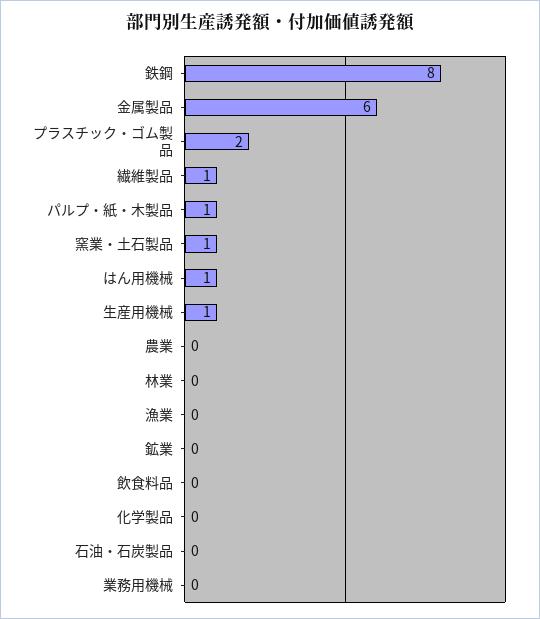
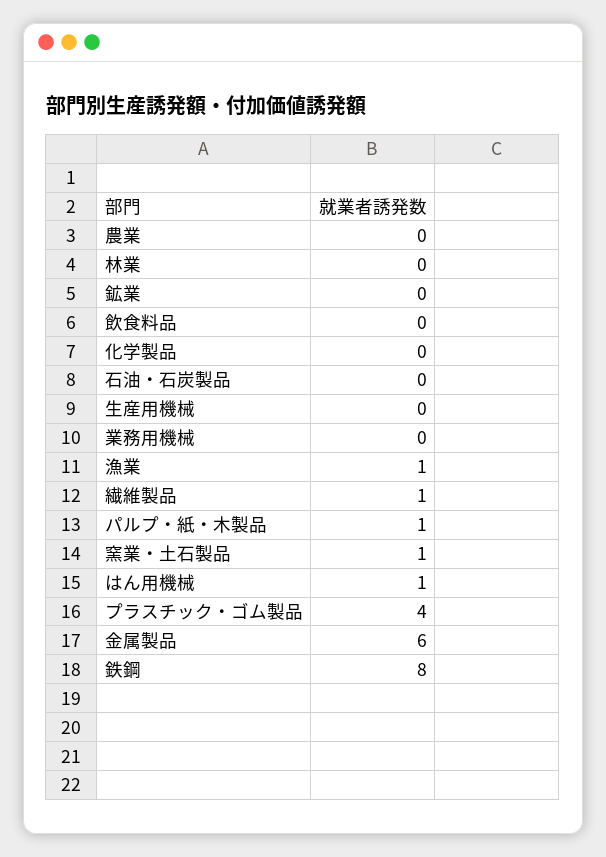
  {
    "鉄鋼": 8,
    "金属製品": 6,
-   "プラスチック・ゴム製品": 2,
+   "プラスチック・ゴム製品": 4,
    "繊維製品": 1,
    "パルプ・紙・木製品": 1,
    "窯業・土石製品": 1,
    "はん用機械": 1,
-   "生産用機械": 1,
+   "生産用機械": 0,
    "農業": 0,
    "林業": 0,
-   "漁業": 0,
+   "漁業": 1,
    "鉱業": 0,
    "飲食料品": 0,
    "化学製品": 0,
    "石油・石炭製品": 0,
    "業務用機械": 0
  }

